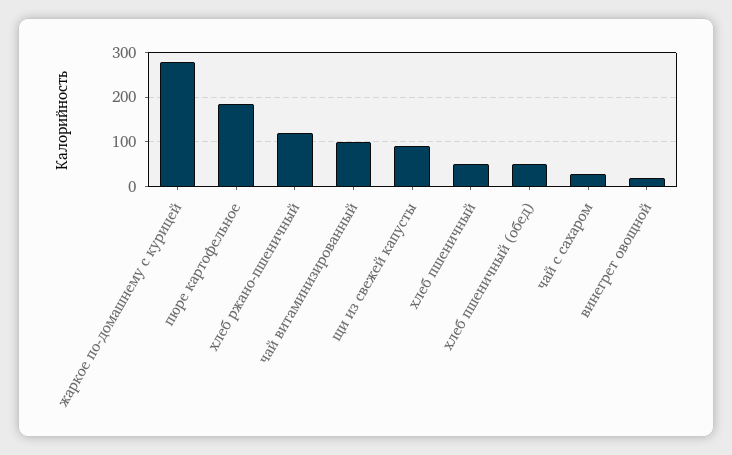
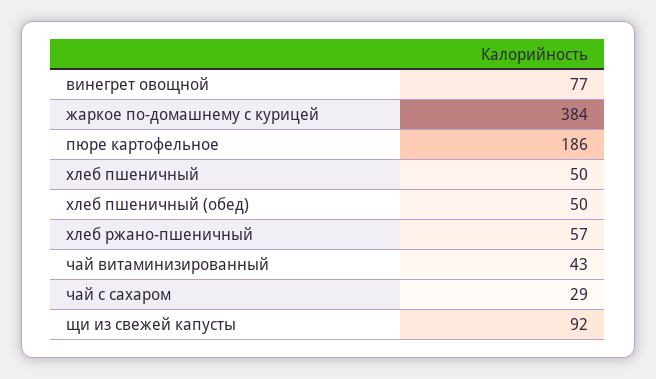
  {
-   "жаркое по-домашнему с курицей": 280,
+   "жаркое по-домашнему с курицей": 384,
    "пюре картофельное": 186,
-   "хлеб ржано-пшеничный": 120,
+   "хлеб ржано-пшеничный": 57,
-   "чай витаминизированный": 100,
+   "чай витаминизированный": 43,
    "щи из свежей капусты": 92,
    "хлеб пшеничный": 50,
    "хлеб пшеничный (обед)": 50,
    "чай с сахаром": 29,
-   "винегрет овощной": 20
+   "винегрет овощной": 77
  }

